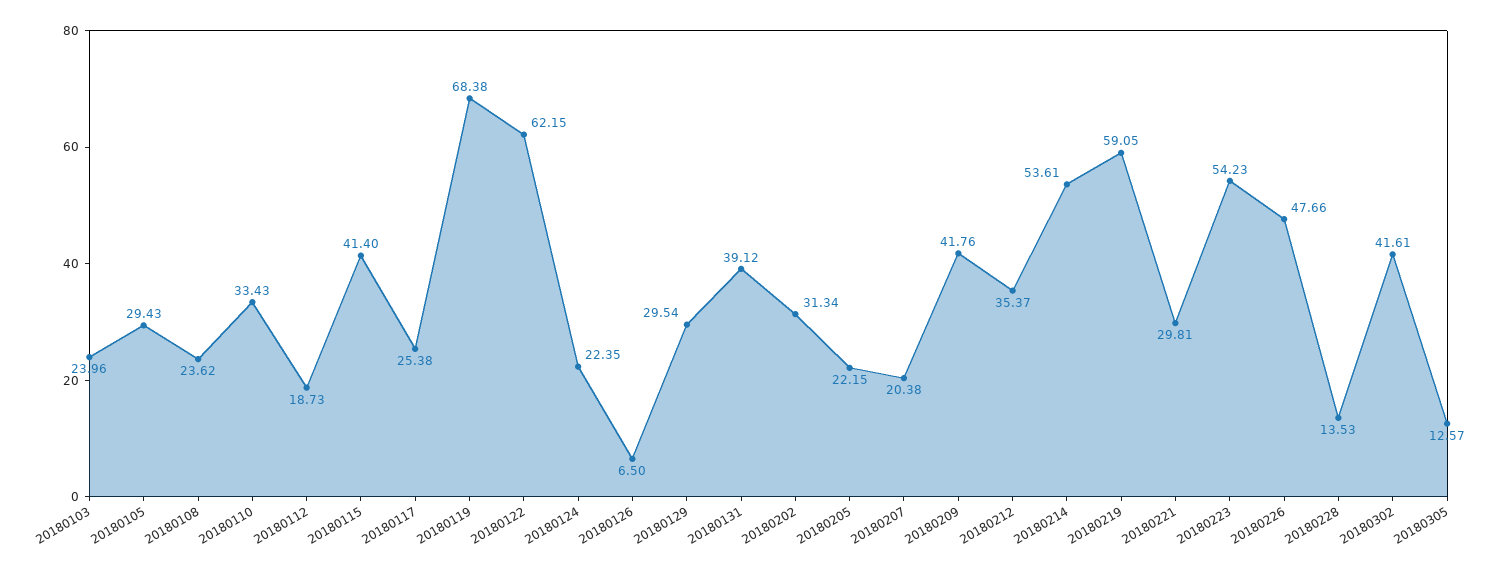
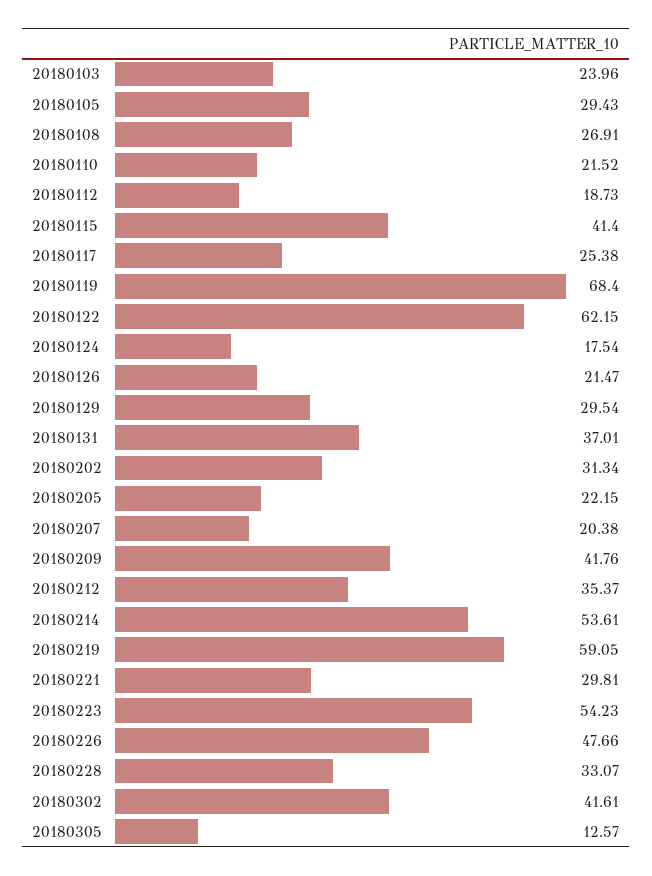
  {
    "20180103": 23.96,
    "20180105": 29.43,
-   "20180108": 23.62,
+   "20180108": 26.91,
-   "20180110": 33.43,
+   "20180110": 21.52,
    "20180112": 18.73,
    "20180115": 41.4,
    "20180117": 25.38,
-   "20180119": 68.38,
+   "20180119": 68.4,
    "20180122": 62.15,
-   "20180124": 22.35,
+   "20180124": 17.54,
-   "20180126": 6.5,
+   "20180126": 21.47,
    "20180129": 29.54,
-   "20180131": 39.12,
+   "20180131": 37.01,
    "20180202": 31.34,
    "20180205": 22.15,
    "20180207": 20.38,
    "20180209": 41.76,
    "20180212": 35.37,
    "20180214": 53.61,
    "20180219": 59.05,
    "20180221": 29.81,
    "20180223": 54.23,
    "20180226": 47.66,
-   "20180228": 13.53,
+   "20180228": 33.07,
    "20180302": 41.61,
    "20180305": 12.57
  }

